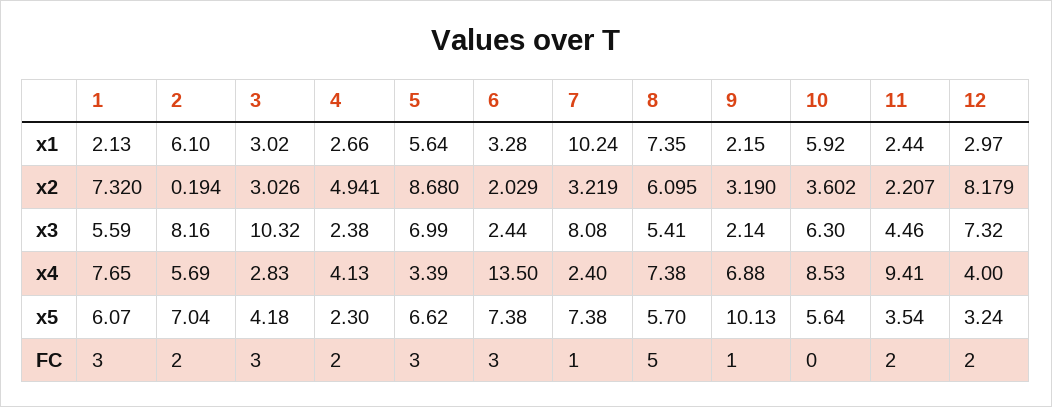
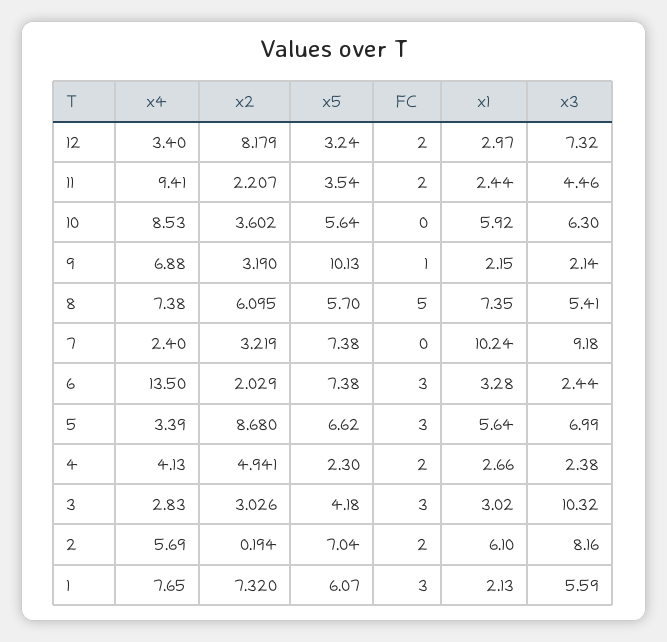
  {
    "1": {
      "x1": 2.13,
      "x2": 7.32,
      "x3": 5.59,
      "x4": 7.65,
      "x5": 6.07,
      "FC": 3
    },
    "2": {
      "x1": 6.1,
      "x2": 0.194,
      "x3": 8.16,
      "x4": 5.69,
      "x5": 7.04,
      "FC": 2
    },
    "3": {
      "x1": 3.02,
      "x2": 3.026,
      "x3": 10.32,
      "x4": 2.83,
      "x5": 4.18,
      "FC": 3
    },
    "4": {
      "x1": 2.66,
      "x2": 4.941,
      "x3": 2.38,
      "x4": 4.13,
      "x5": 2.3,
      "FC": 2
    },
    "5": {
      "x1": 5.64,
      "x2": 8.68,
      "x3": 6.99,
      "x4": 3.39,
      "x5": 6.62,
      "FC": 3
    },
    "6": {
      "x1": 3.28,
      "x2": 2.029,
      "x3": 2.44,
      "x4": 13.5,
      "x5": 7.38,
      "FC": 3
    },
    "7": {
      "x1": 10.24,
      "x2": 3.219,
-     "x3": 8.08,
+     "x3": 9.18,
      "x4": 2.4,
      "x5": 7.38,
-     "FC": 1
+     "FC": 0
    },
    "8": {
      "x1": 7.35,
      "x2": 6.095,
      "x3": 5.41,
      "x4": 7.38,
      "x5": 5.7,
      "FC": 5
    },
    "9": {
      "x1": 2.15,
      "x2": 3.19,
      "x3": 2.14,
      "x4": 6.88,
      "x5": 10.13,
      "FC": 1
    },
    "10": {
      "x1": 5.92,
      "x2": 3.602,
      "x3": 6.3,
      "x4": 8.53,
      "x5": 5.64,
      "FC": 0
    },
    "11": {
      "x1": 2.44,
      "x2": 2.207,
      "x3": 4.46,
      "x4": 9.41,
      "x5": 3.54,
      "FC": 2
    },
    "12": {
      "x1": 2.97,
      "x2": 8.179,
      "x3": 7.32,
-     "x4": 4,
+     "x4": 3.4,
      "x5": 3.24,
      "FC": 2
    }
  }

